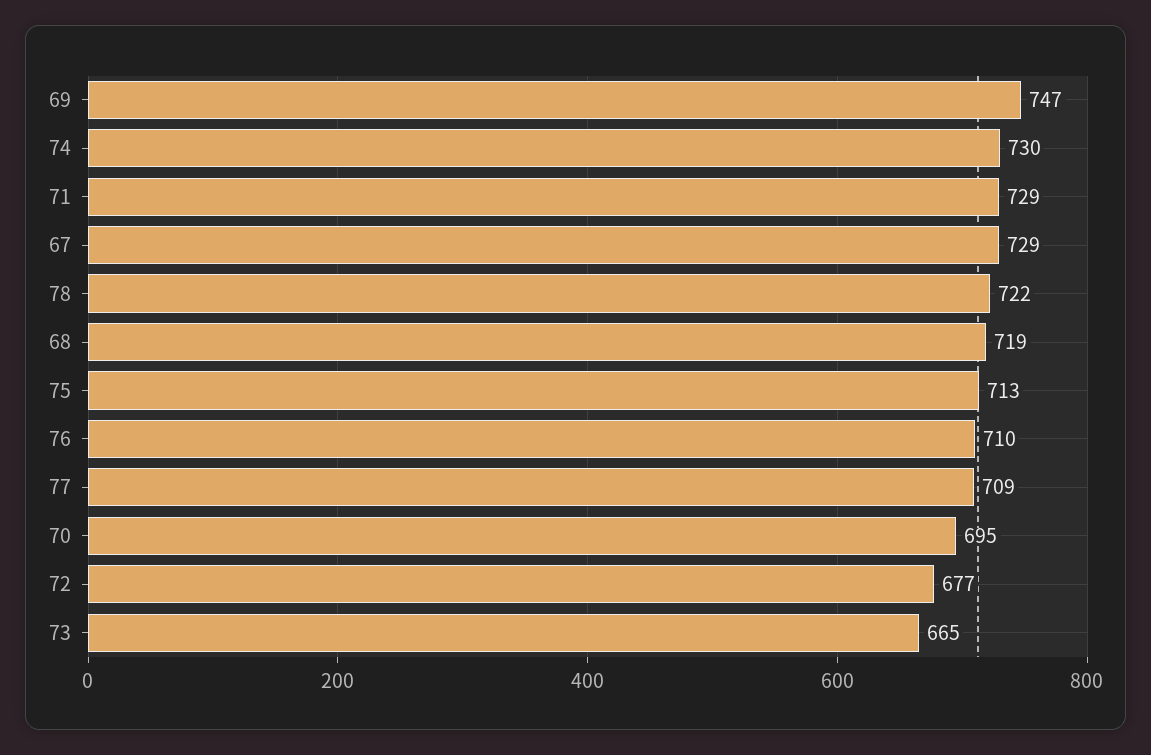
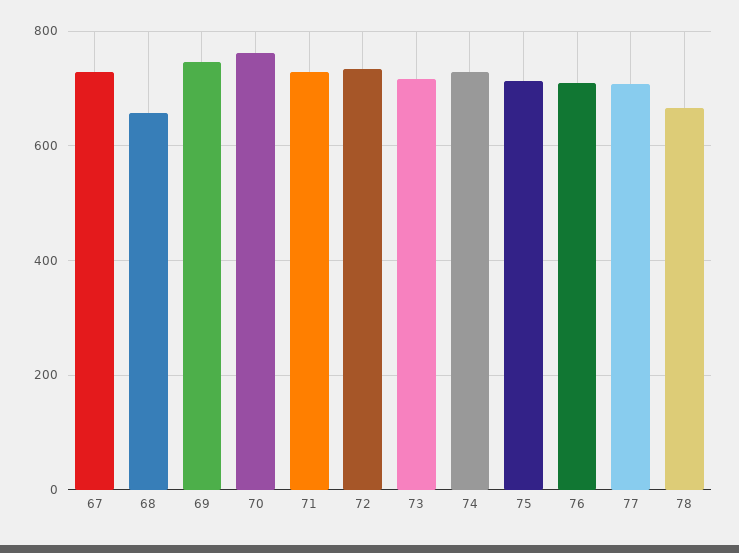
  {
    "69": 747,
    "74": 730,
    "71": 729,
    "67": 729,
-   "78": 722,
+   "78": 660,
-   "68": 719,
+   "68": 660,
    "75": 713,
    "76": 710,
    "77": 709,
-   "70": 695,
+   "70": 760,
-   "72": 677,
+   "72": 740,
-   "73": 665
+   "73": 720
  }

